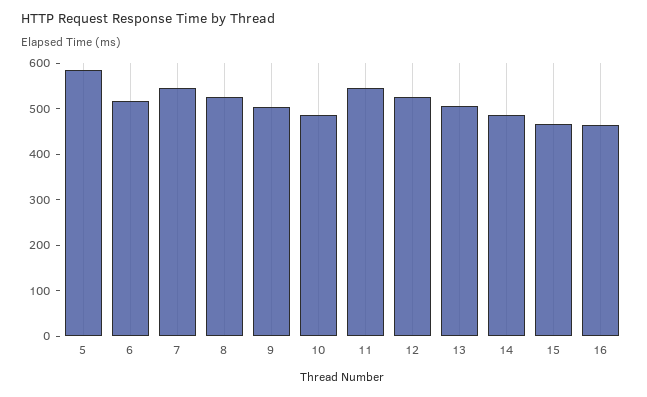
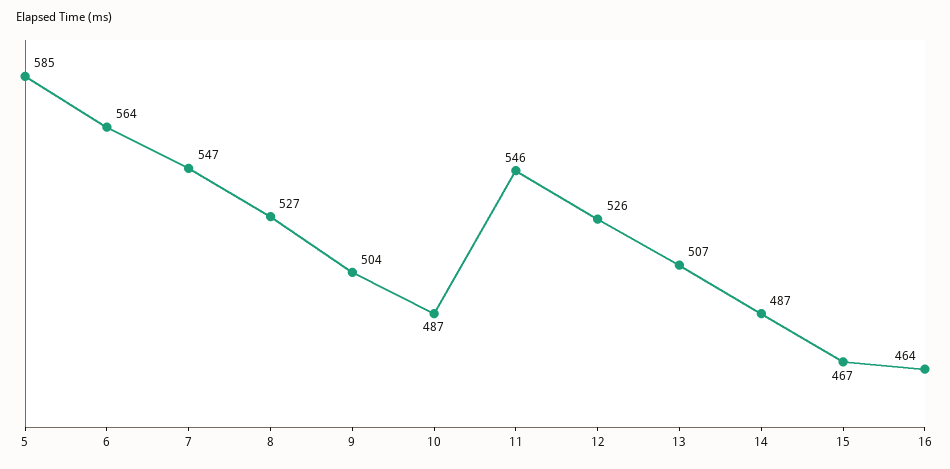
  {
    "5": 585,
-   "6": 520,
+   "6": 564,
    "7": 547,
    "8": 527,
    "9": 504,
    "10": 487,
    "11": 546,
    "12": 526,
    "13": 507,
    "14": 487,
    "15": 467,
    "16": 464
  }

